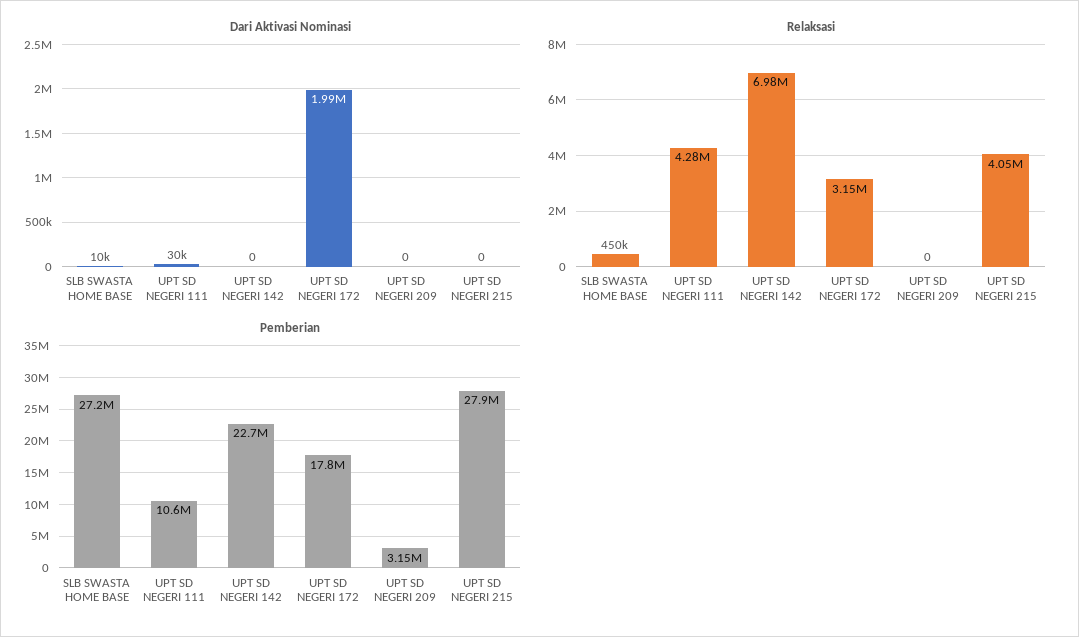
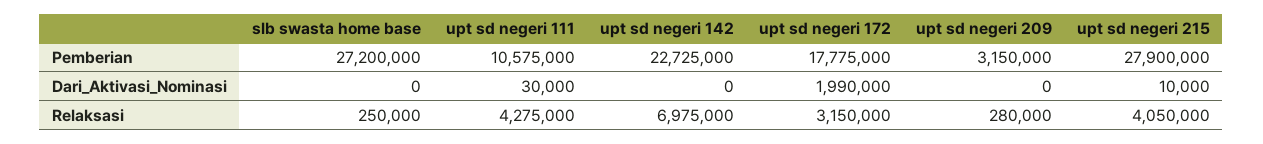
  {
    "Dari Aktivasi Nominasi": {
-     "SLB SWASTA HOME BASE": 10000,
+     "SLB SWASTA HOME BASE": 0,
      "UPT SD NEGERI 111": 30000,
      "UPT SD NEGERI 142": 0,
      "UPT SD NEGERI 172": 1990000,
      "UPT SD NEGERI 209": 0,
-     "UPT SD NEGERI 215": 0
+     "UPT SD NEGERI 215": 10000
    },
    "Relaksasi": {
-     "SLB SWASTA HOME BASE": 450000,
+     "SLB SWASTA HOME BASE": 250000,
      "UPT SD NEGERI 111": 4275000,
      "UPT SD NEGERI 142": 6975000,
      "UPT SD NEGERI 172": 3150000,
-     "UPT SD NEGERI 209": 0,
+     "UPT SD NEGERI 209": 280000,
      "UPT SD NEGERI 215": 4050000
    },
    "Pemberian": {
      "SLB SWASTA HOME BASE": 27200000,
      "UPT SD NEGERI 111": 10575000,
      "UPT SD NEGERI 142": 22725000,
      "UPT SD NEGERI 172": 17775000,
      "UPT SD NEGERI 209": 3150000,
      "UPT SD NEGERI 215": 27900000
    }
  }

